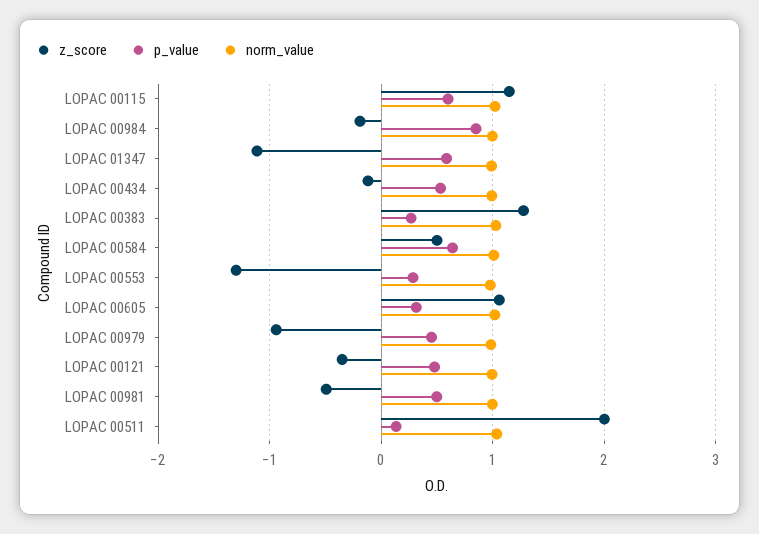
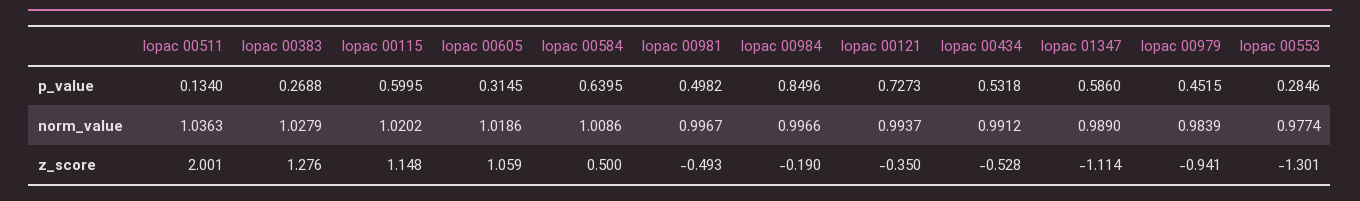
  {
    "z_score": {
      "LOPAC 00115": 1.148,
      "LOPAC 00984": -0.19,
      "LOPAC 01347": -1.114,
-     "LOPAC 00434": -0.1,
+     "LOPAC 00434": -0.528,
      "LOPAC 00383": 1.276,
      "LOPAC 00584": 0.5,
      "LOPAC 00553": -1.301,
      "LOPAC 00605": 1.059,
      "LOPAC 00979": -0.941,
      "LOPAC 00121": -0.35,
      "LOPAC 00981": -0.493,
      "LOPAC 00511": 2.001
    },
    "p_value": {
      "LOPAC 00115": 0.5995,
      "LOPAC 00984": 0.8496,
      "LOPAC 01347": 0.586,
      "LOPAC 00434": 0.5318,
      "LOPAC 00383": 0.2688,
      "LOPAC 00584": 0.6395,
      "LOPAC 00553": 0.2846,
      "LOPAC 00605": 0.3145,
      "LOPAC 00979": 0.4515,
-     "LOPAC 00121": 0.5,
+     "LOPAC 00121": 0.7273,
      "LOPAC 00981": 0.4982,
      "LOPAC 00511": 0.134
    },
    "norm_value": {
      "LOPAC 00115": 1.0202,
      "LOPAC 00984": 0.9966,
      "LOPAC 01347": 0.989,
      "LOPAC 00434": 0.9912,
      "LOPAC 00383": 1.0279,
      "LOPAC 00584": 1.0086,
      "LOPAC 00553": 0.9774,
      "LOPAC 00605": 1.0186,
      "LOPAC 00979": 0.9839,
      "LOPAC 00121": 0.9937,
      "LOPAC 00981": 0.9967,
      "LOPAC 00511": 1.0363
    }
  }

